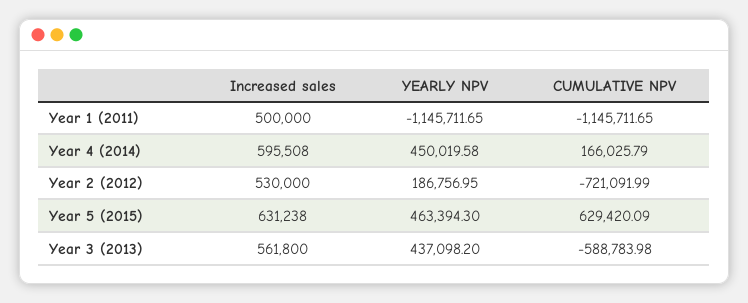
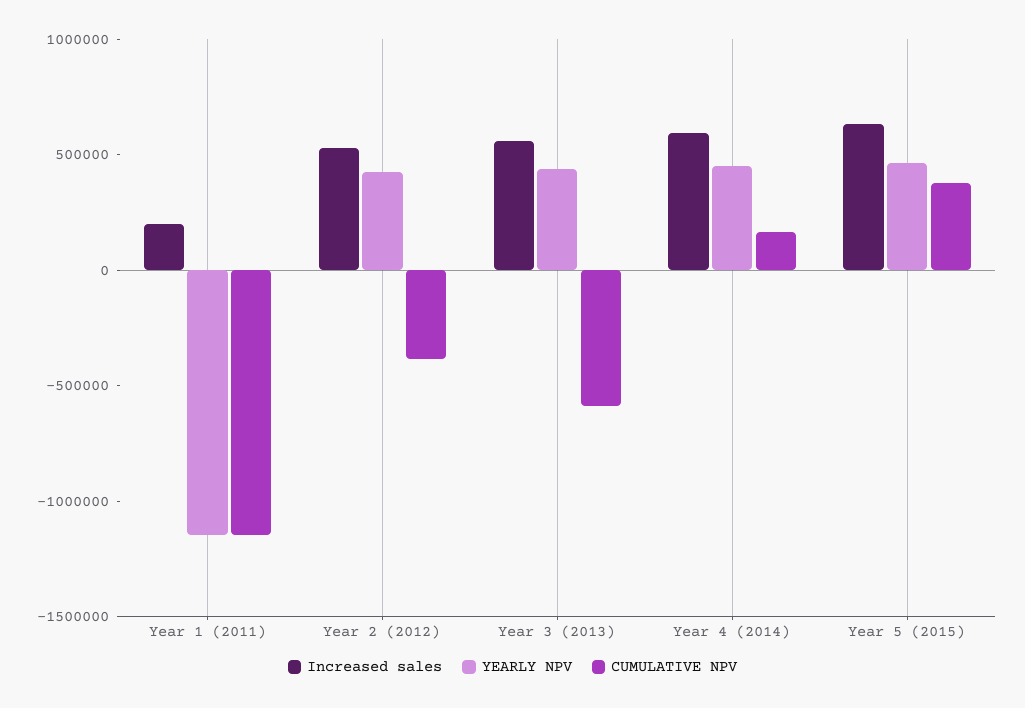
  {
    "Increased sales": {
-     "Year 1 (2011)": 500000,
+     "Year 1 (2011)": 200000,
      "Year 4 (2014)": 595508,
      "Year 2 (2012)": 530000,
      "Year 5 (2015)": 631238,
      "Year 3 (2013)": 561800
    },
    "YEARLY NPV": {
      "Year 1 (2011)": -1145711.65,
      "Year 4 (2014)": 450019.58,
-     "Year 2 (2012)": 186756.95,
+     "Year 2 (2012)": 400000,
      "Year 5 (2015)": 463394.3,
      "Year 3 (2013)": 437098.2
    },
    "CUMULATIVE NPV": {
      "Year 1 (2011)": -1145711.65,
      "Year 4 (2014)": 166025.79,
-     "Year 2 (2012)": -721091.99,
+     "Year 2 (2012)": -400000,
-     "Year 5 (2015)": 629420.09,
+     "Year 5 (2015)": 400000,
      "Year 3 (2013)": -588783.98
    }
  }

